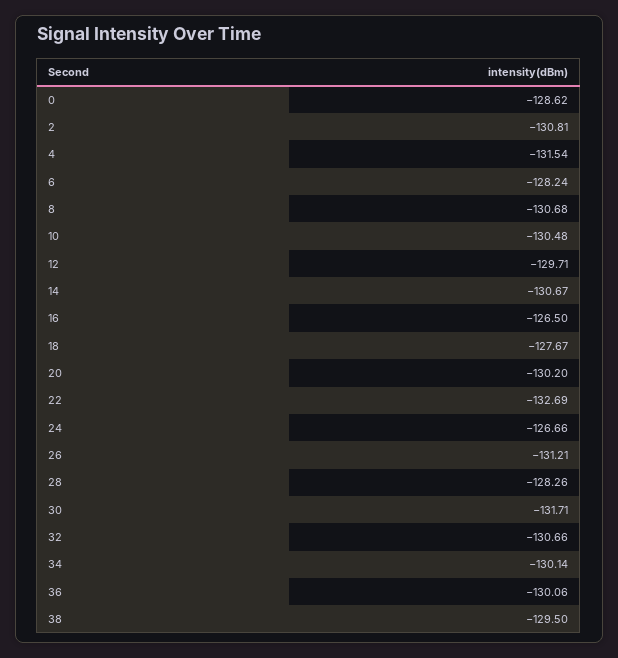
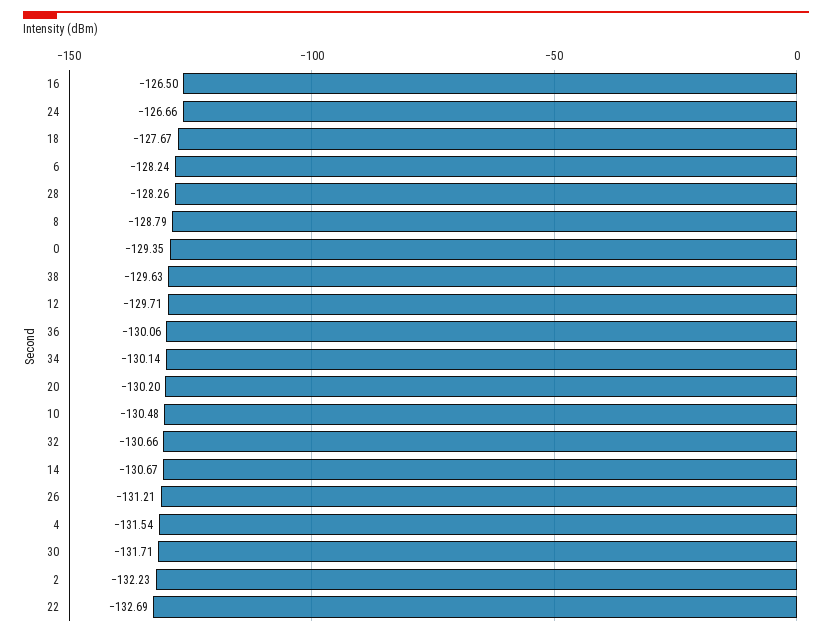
  {
-   "0": -128.62,
+   "0": -129.35,
-   "2": -130.81,
+   "2": -132.23,
    "4": -131.54,
    "6": -128.24,
-   "8": -130.68,
+   "8": -128.79,
    "10": -130.48,
    "12": -129.71,
    "14": -130.67,
    "16": -126.5,
    "18": -127.67,
    "20": -130.2,
    "22": -132.69,
    "24": -126.66,
    "26": -131.21,
    "28": -128.26,
    "30": -131.71,
    "32": -130.66,
    "34": -130.14,
    "36": -130.06,
-   "38": -129.5
+   "38": -129.63
  }

